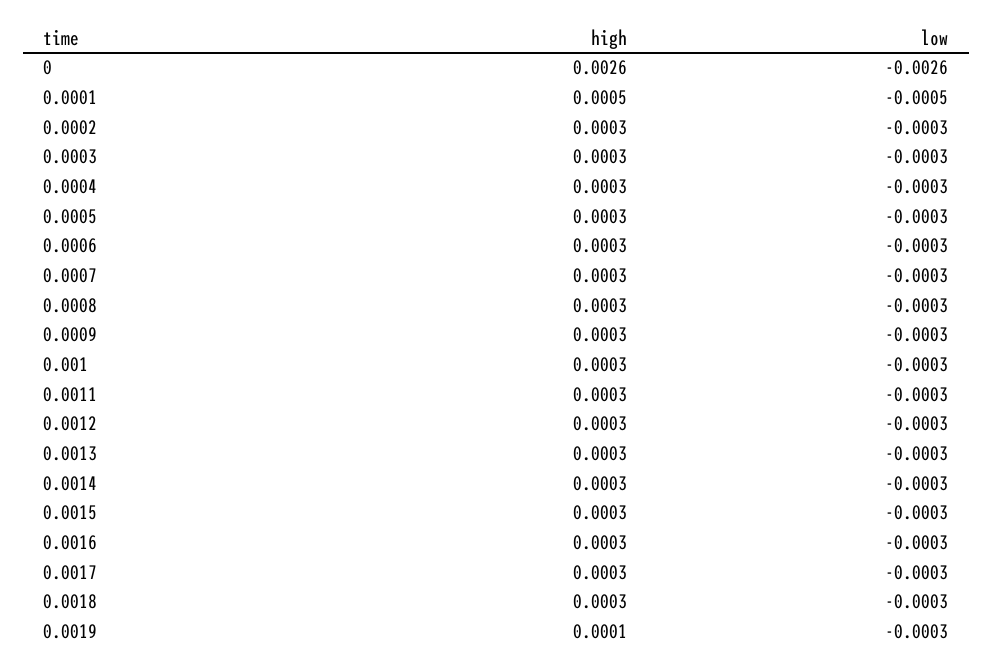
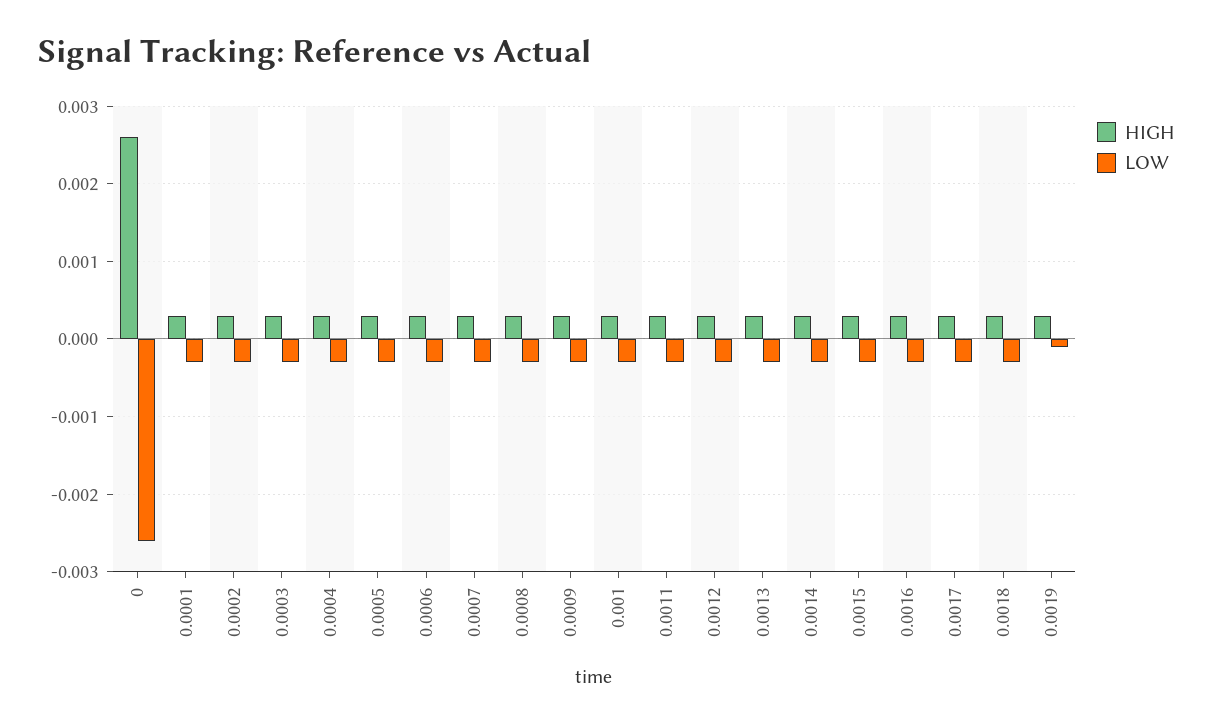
  {
    "high": {
      "0": 0.0026,
-     "0.0001": 0.0005,
+     "0.0001": 0.0003,
      "0.0002": 0.0003,
      "0.0003": 0.0003,
      "0.0004": 0.0003,
      "0.0005": 0.0003,
      "0.0006": 0.0003,
      "0.0007": 0.0003,
      "0.0008": 0.0003,
      "0.0009": 0.0003,
      "0.001": 0.0003,
      "0.0011": 0.0003,
      "0.0012": 0.0003,
      "0.0013": 0.0003,
      "0.0014": 0.0003,
      "0.0015": 0.0003,
      "0.0016": 0.0003,
      "0.0017": 0.0003,
      "0.0018": 0.0003,
-     "0.0019": 0.0001
+     "0.0019": 0.0003
    },
    "low": {
      "0": -0.0026,
-     "0.0001": -0.0005,
+     "0.0001": -0.0003,
      "0.0002": -0.0003,
      "0.0003": -0.0003,
      "0.0004": -0.0003,
      "0.0005": -0.0003,
      "0.0006": -0.0003,
      "0.0007": -0.0003,
      "0.0008": -0.0003,
      "0.0009": -0.0003,
      "0.001": -0.0003,
      "0.0011": -0.0003,
      "0.0012": -0.0003,
      "0.0013": -0.0003,
      "0.0014": -0.0003,
      "0.0015": -0.0003,
      "0.0016": -0.0003,
      "0.0017": -0.0003,
      "0.0018": -0.0003,
-     "0.0019": -0.0003
+     "0.0019": -0.0001
    }
  }

